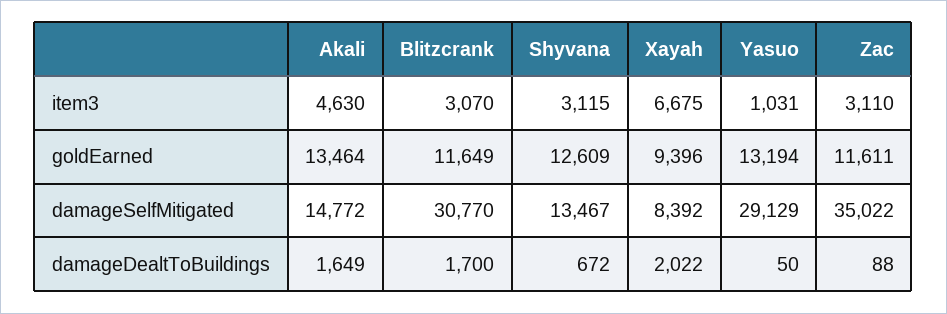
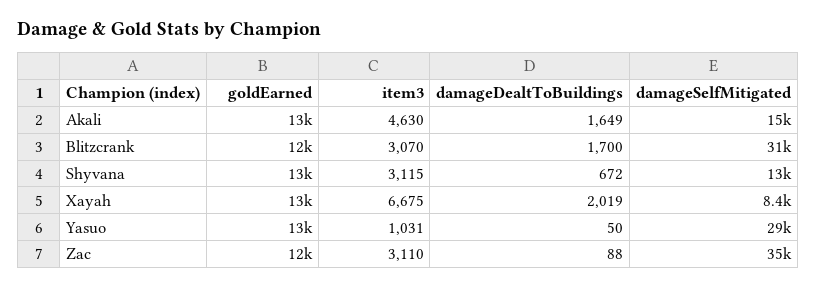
  {
    "Akali": {
      "item3": 4630,
      "goldEarned": 13464,
      "damageSelfMitigated": 14772,
      "damageDealtToBuildings": 1649
    },
    "Blitzcrank": {
      "item3": 3070,
      "goldEarned": 11649,
      "damageSelfMitigated": 30770,
      "damageDealtToBuildings": 1700
    },
    "Shyvana": {
      "item3": 3115,
      "goldEarned": 12609,
      "damageSelfMitigated": 13467,
      "damageDealtToBuildings": 672
    },
    "Xayah": {
      "item3": 6675,
-     "goldEarned": 9396,
+     "goldEarned": 13000,
      "damageSelfMitigated": 8392,
-     "damageDealtToBuildings": 2022
+     "damageDealtToBuildings": 2019
    },
    "Yasuo": {
      "item3": 1031,
      "goldEarned": 13194,
      "damageSelfMitigated": 29129,
      "damageDealtToBuildings": 50
    },
    "Zac": {
      "item3": 3110,
      "goldEarned": 11611,
      "damageSelfMitigated": 35022,
      "damageDealtToBuildings": 88
    }
  }

